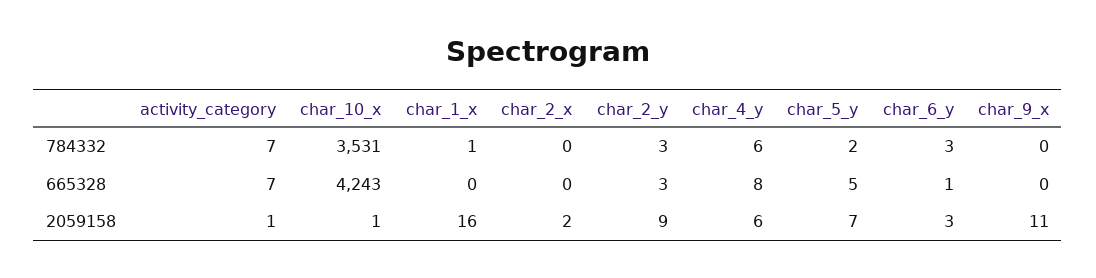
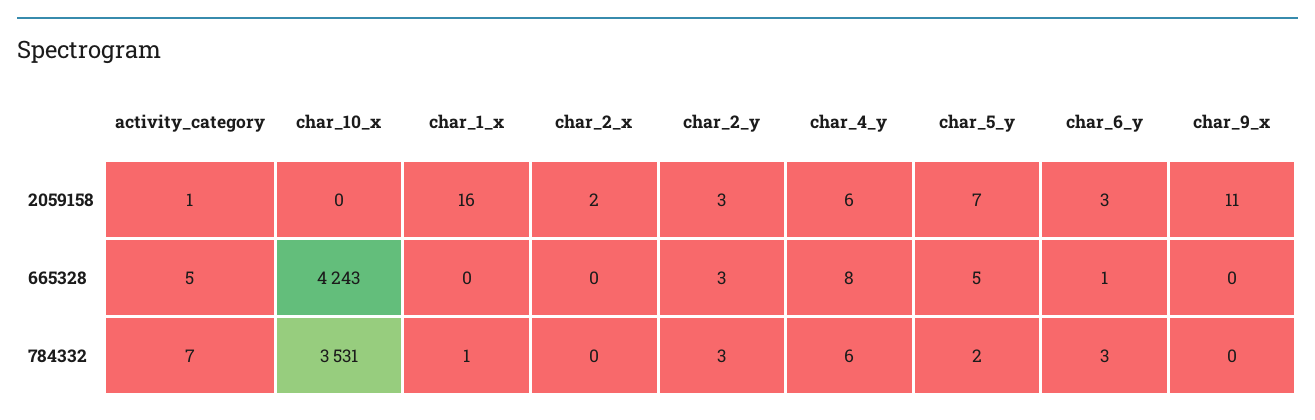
  {
    "activity_category": {
      "784332": 7,
-     "665328": 7,
+     "665328": 5,
      "2059158": 1
    },
    "char_10_x": {
      "784332": 3531,
      "665328": 4243,
-     "2059158": 1
+     "2059158": 0
    },
    "char_1_x": {
      "784332": 1,
      "665328": 0,
      "2059158": 16
    },
    "char_2_x": {
      "784332": 0,
      "665328": 0,
      "2059158": 2
    },
    "char_2_y": {
      "784332": 3,
      "665328": 3,
-     "2059158": 9
+     "2059158": 3
    },
    "char_4_y": {
      "784332": 6,
      "665328": 8,
      "2059158": 6
    },
    "char_5_y": {
      "784332": 2,
      "665328": 5,
      "2059158": 7
    },
    "char_6_y": {
      "784332": 3,
      "665328": 1,
      "2059158": 3
    },
    "char_9_x": {
      "784332": 0,
      "665328": 0,
      "2059158": 11
    }
  }

